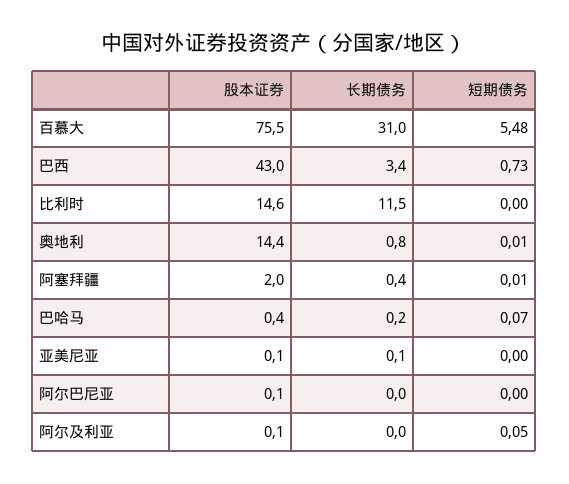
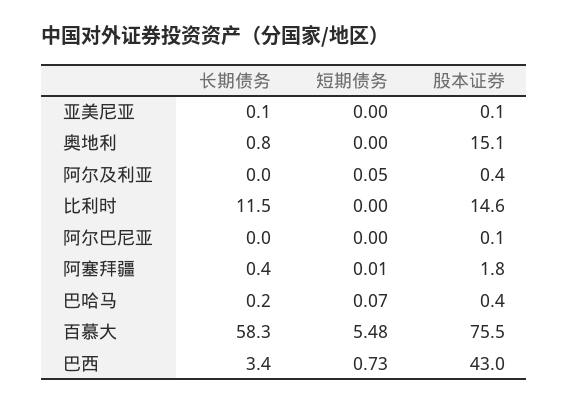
  {
    "股本证券": {
      "百慕大": 75.5,
      "巴西": 43,
      "比利时": 14.6,
-     "奥地利": 14.4,
+     "奥地利": 15.1,
-     "阿塞拜疆": 2,
+     "阿塞拜疆": 1.8,
      "巴哈马": 0.4,
      "亚美尼亚": 0.1,
      "阿尔巴尼亚": 0.1,
-     "阿尔及利亚": 0.1
+     "阿尔及利亚": 0.4
    },
    "长期债务": {
-     "百慕大": 31,
+     "百慕大": 58.3,
      "巴西": 3.4,
      "比利时": 11.5,
      "奥地利": 0.8,
      "阿塞拜疆": 0.4,
      "巴哈马": 0.2,
      "亚美尼亚": 0.1,
      "阿尔巴尼亚": 0,
      "阿尔及利亚": 0
    },
    "短期债务": {
      "百慕大": 5.48,
      "巴西": 0.73,
      "比利时": 0,
-     "奥地利": 0.01,
+     "奥地利": 0,
      "阿塞拜疆": 0.01,
      "巴哈马": 0.07,
      "亚美尼亚": 0,
      "阿尔巴尼亚": 0,
      "阿尔及利亚": 0.05
    }
  }

